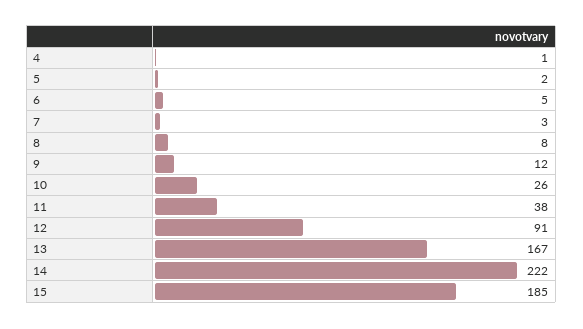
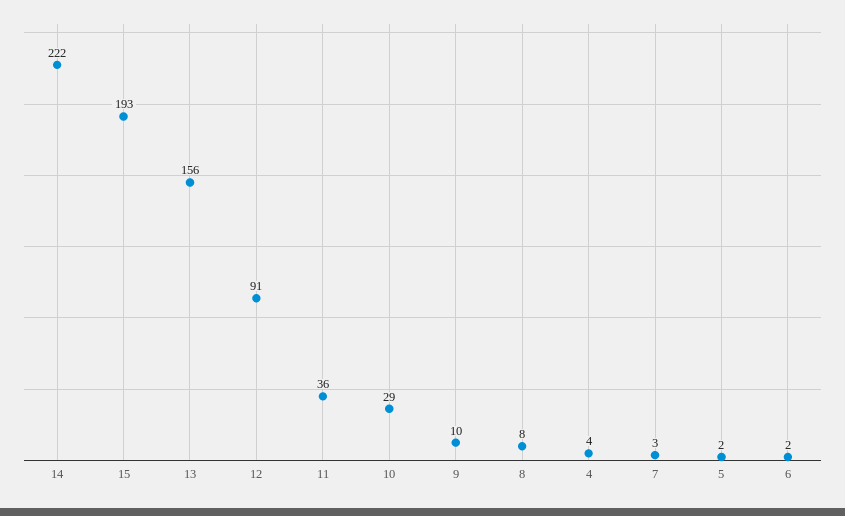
  {
-   "4": 1,
+   "4": 4,
    "5": 2,
-   "6": 5,
+   "6": 2,
    "7": 3,
    "8": 8,
-   "9": 12,
+   "9": 10,
-   "10": 26,
+   "10": 29,
-   "11": 38,
+   "11": 36,
    "12": 91,
-   "13": 167,
+   "13": 156,
    "14": 222,
-   "15": 185
+   "15": 193
  }

